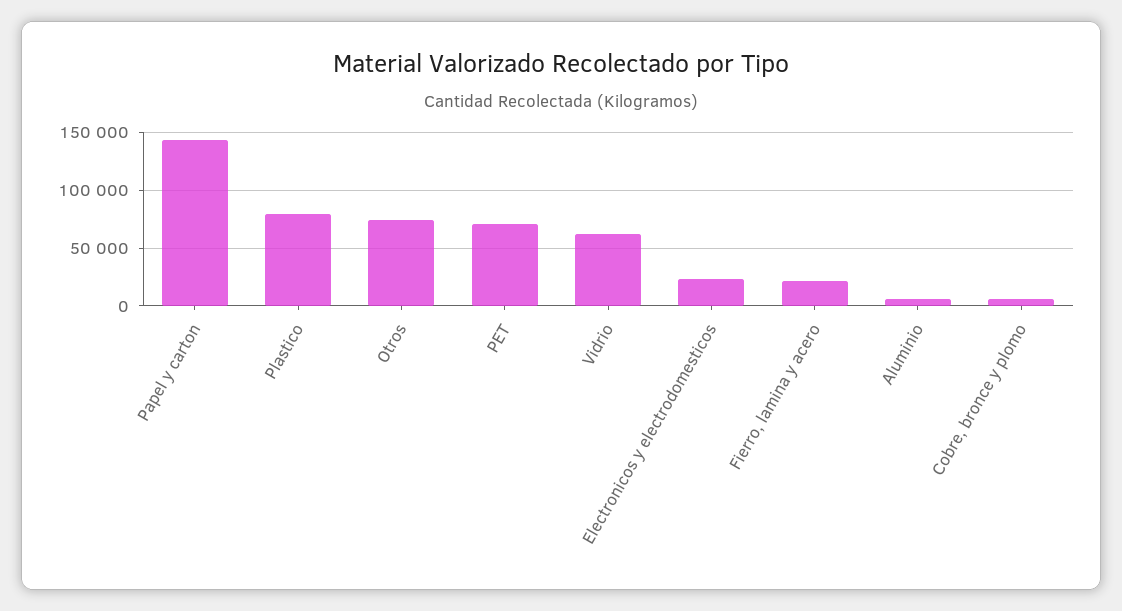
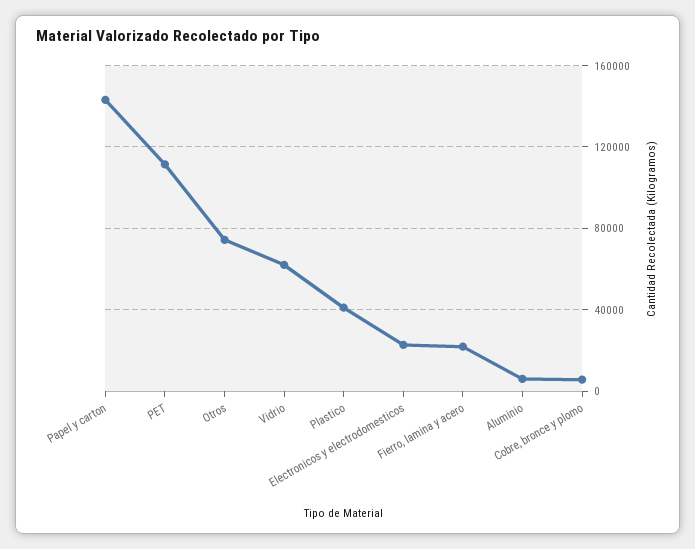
  {
    "Papel y carton": 145000,
-   "Plastico": 80000,
+   "Plastico": 40000,
    "Otros": 75000,
-   "PET": 70000,
+   "PET": 110000,
    "Vidrio": 60000,
    "Electronicos y electrodomesticos": 25000,
    "Fierro, lamina y acero": 20000,
    "Aluminio": 5000,
    "Cobre, bronce y plomo": 5000
  }

